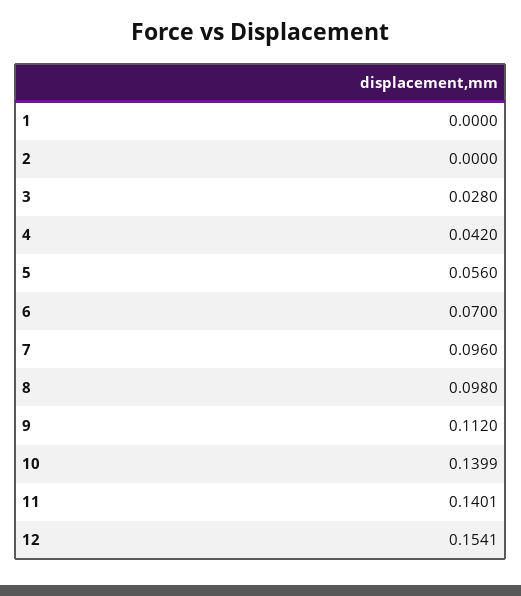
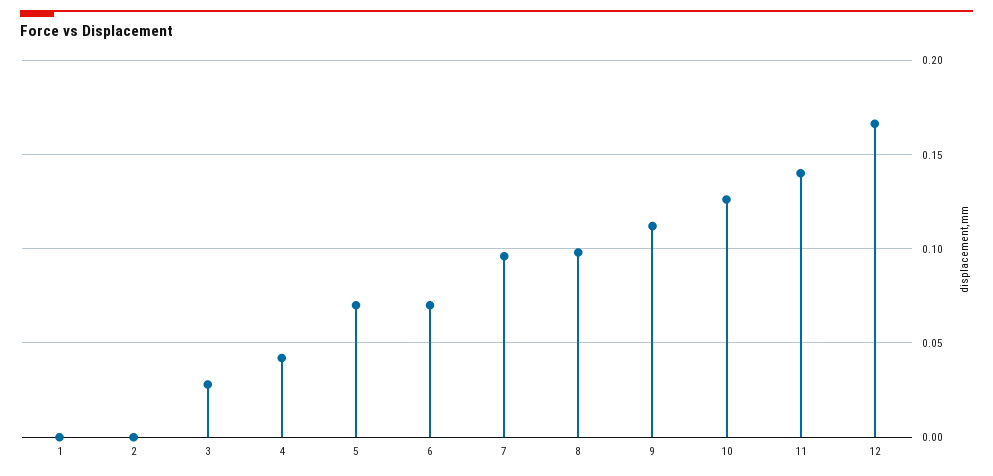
  {
    "1": 0,
    "2": 0,
    "3": 0.028,
    "4": 0.042,
-   "5": 0.056,
+   "5": 0.07,
    "6": 0.07,
    "7": 0.096,
    "8": 0.098,
    "9": 0.112,
-   "10": 0.1399,
+   "10": 0.125,
    "11": 0.1401,
-   "12": 0.1541
+   "12": 0.165
  }

